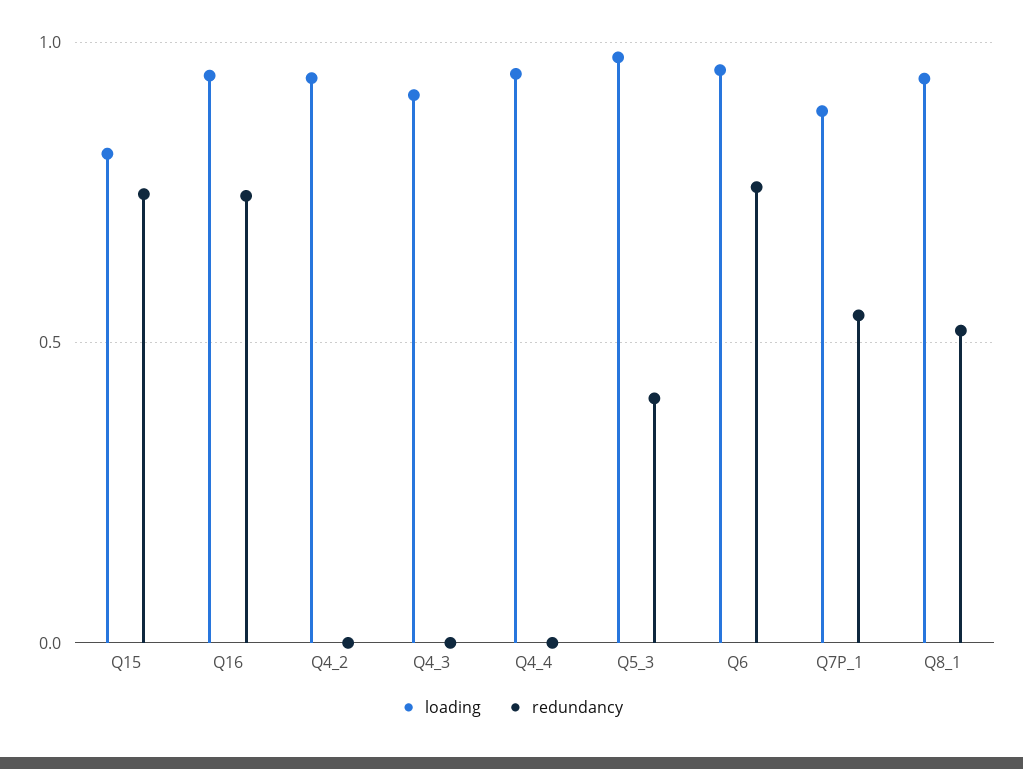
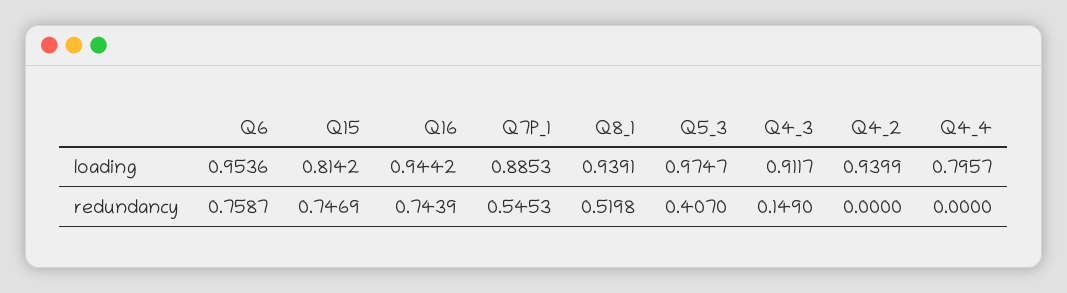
  {
    "loading": {
      "Q15": 0.8142,
      "Q16": 0.9442,
      "Q4_2": 0.9399,
      "Q4_3": 0.9117,
-     "Q4_4": 0.95,
+     "Q4_4": 0.7957,
      "Q5_3": 0.9747,
      "Q6": 0.9536,
      "Q7P_1": 0.8853,
      "Q8_1": 0.9391
    },
    "redundancy": {
      "Q15": 0.7469,
      "Q16": 0.7439,
      "Q4_2": 0,
-     "Q4_3": 0,
+     "Q4_3": 0.149,
      "Q4_4": 0,
      "Q5_3": 0.407,
      "Q6": 0.7587,
      "Q7P_1": 0.5453,
      "Q8_1": 0.5198
    }
  }

